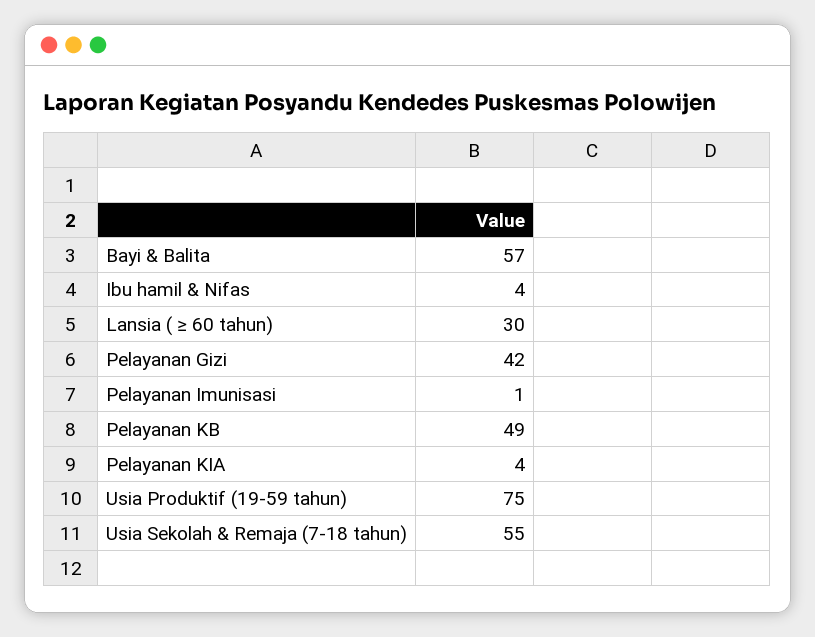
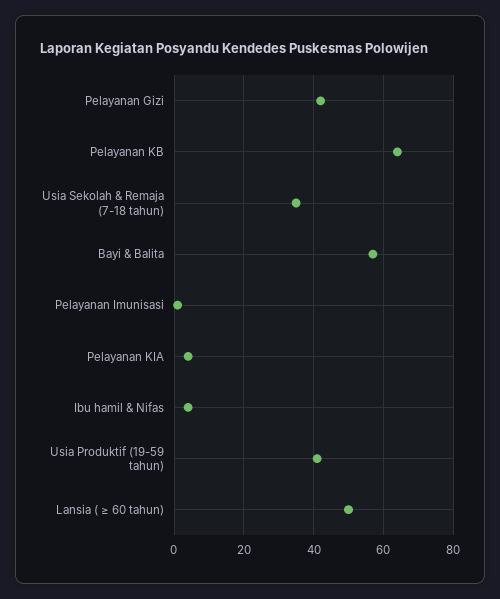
  {
    "Bayi & Balita": 57,
    "Ibu hamil & Nifas": 4,
-   "Lansia ( ≥ 60 tahun)": 30,
+   "Lansia ( ≥ 60 tahun)": 50,
    "Pelayanan Gizi": 42,
    "Pelayanan Imunisasi": 1,
-   "Pelayanan KB": 49,
+   "Pelayanan KB": 65,
    "Pelayanan KIA": 4,
-   "Usia Produktif (19-59 tahun)": 75,
+   "Usia Produktif (19-59 tahun)": 40,
-   "Usia Sekolah & Remaja (7-18 tahun)": 55
+   "Usia Sekolah & Remaja (7-18 tahun)": 35
  }

